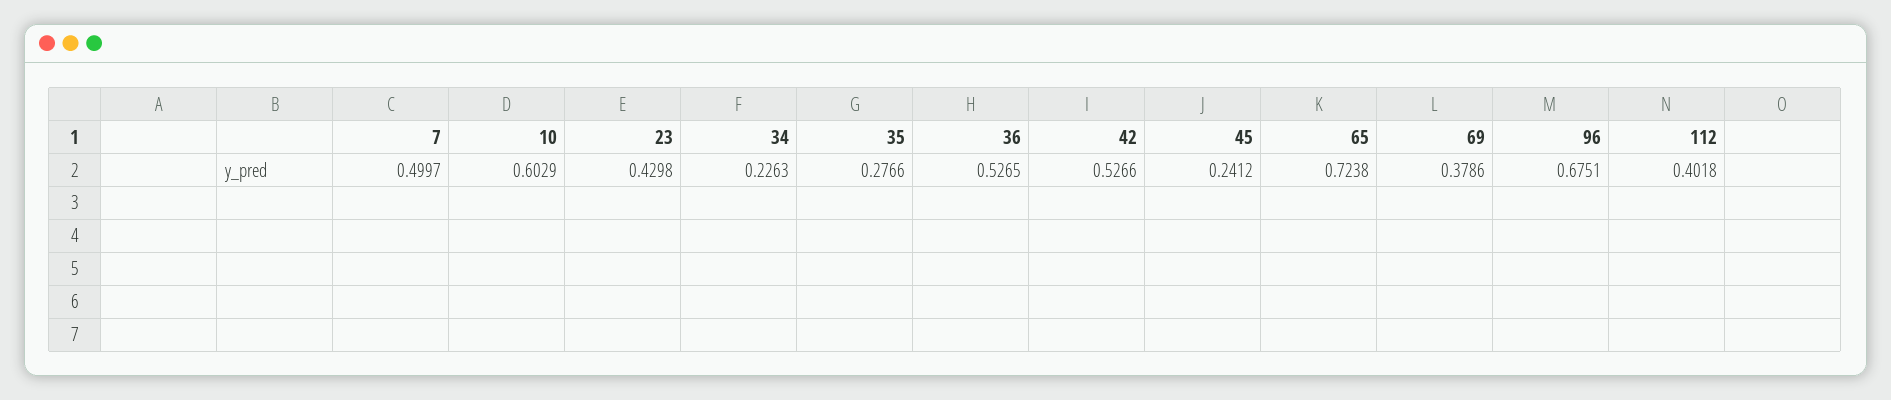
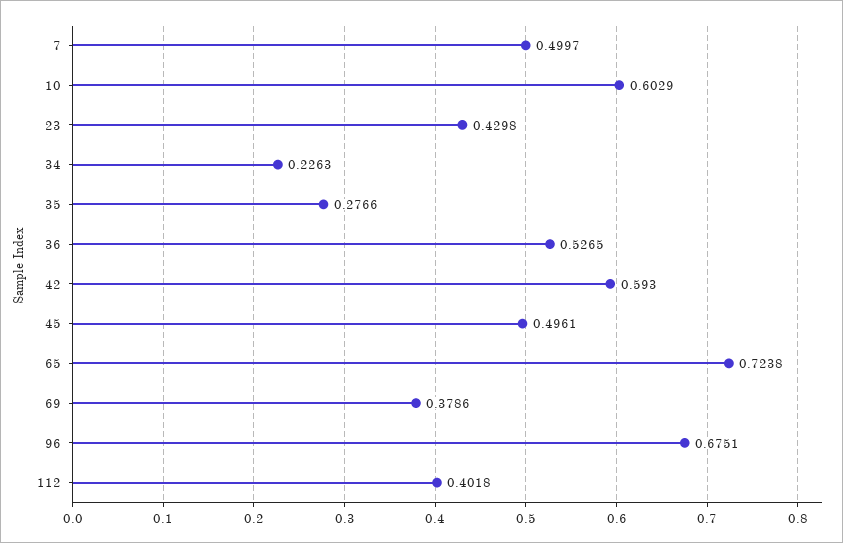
  {
    "7": 0.4997,
    "10": 0.6029,
    "23": 0.4298,
    "34": 0.2263,
    "35": 0.2766,
    "36": 0.5265,
-   "42": 0.5266,
+   "42": 0.593,
-   "45": 0.2412,
+   "45": 0.4961,
    "65": 0.7238,
    "69": 0.3786,
    "96": 0.6751,
    "112": 0.4018
  }

